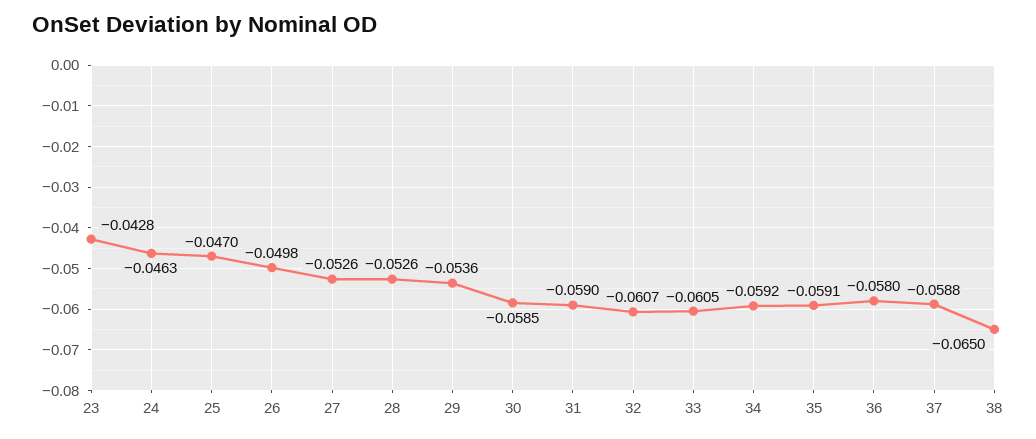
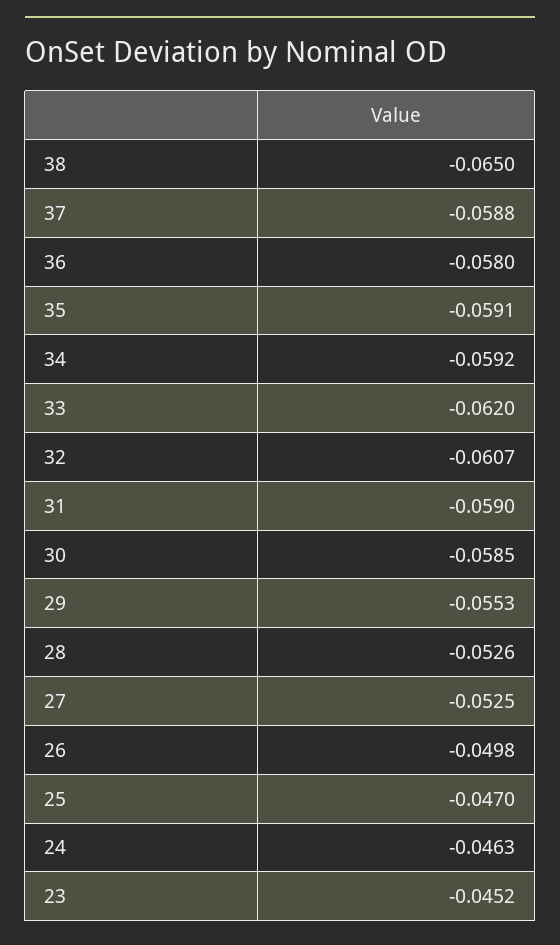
  {
-   "23": -0.0428,
+   "23": -0.0452,
    "24": -0.0463,
    "25": -0.047,
    "26": -0.0498,
-   "27": -0.0526,
+   "27": -0.0525,
    "28": -0.0526,
-   "29": -0.0536,
+   "29": -0.0553,
    "30": -0.0585,
    "31": -0.059,
    "32": -0.0607,
-   "33": -0.0605,
+   "33": -0.062,
    "34": -0.0592,
    "35": -0.0591,
    "36": -0.058,
    "37": -0.0588,
    "38": -0.065
  }

